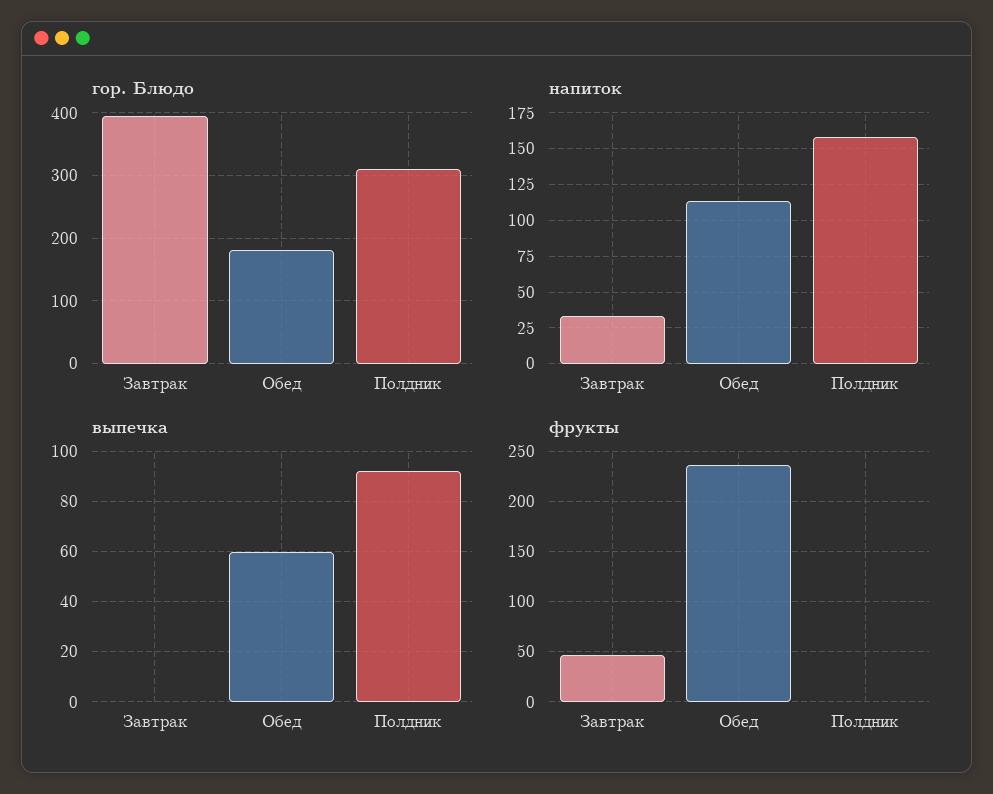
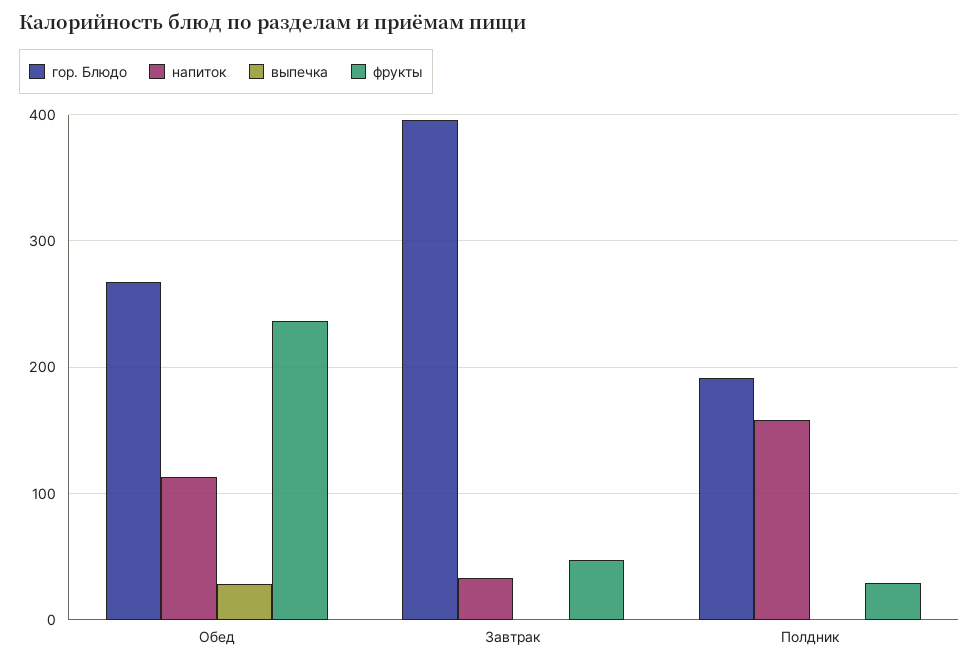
  {
    "гор. Блюдо": {
      "Завтрак": 400,
-     "Обед": 180,
+     "Обед": 270,
-     "Полдник": 310
+     "Полдник": 190
    },
    "напиток": {
      "Завтрак": 35,
      "Обед": 115,
      "Полдник": 160
    },
    "выпечка": {
      "Завтрак": 0,
-     "Обед": 60,
+     "Обед": 30,
-     "Полдник": 92.5
+     "Полдник": 0
    },
    "фрукты": {
      "Завтрак": 50,
      "Обед": 240,
-     "Полдник": 0
+     "Полдник": 30
    }
  }

